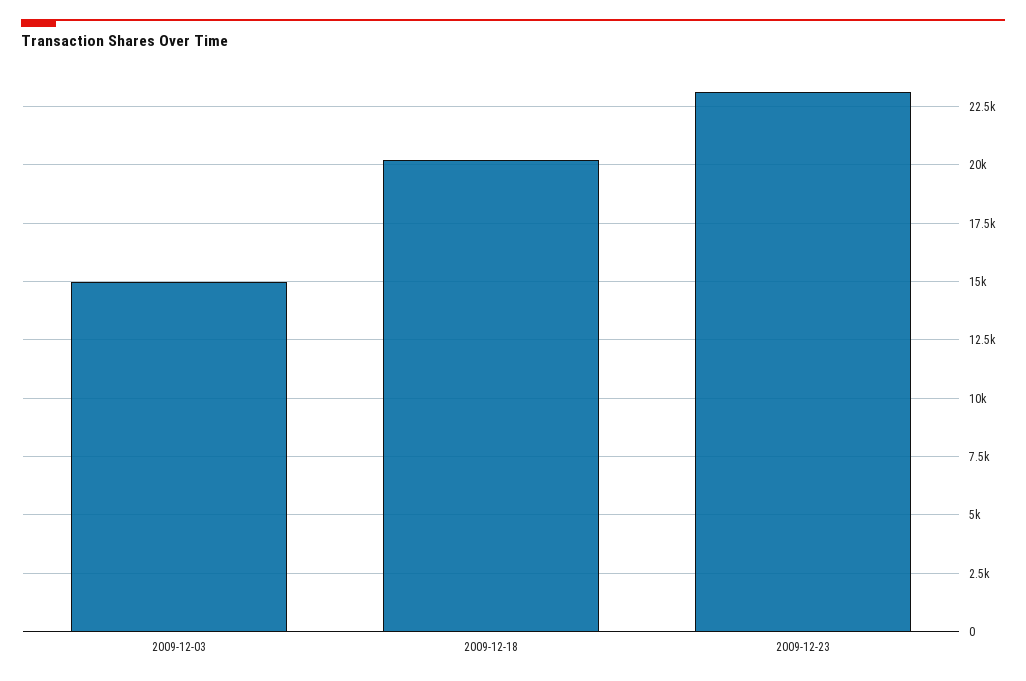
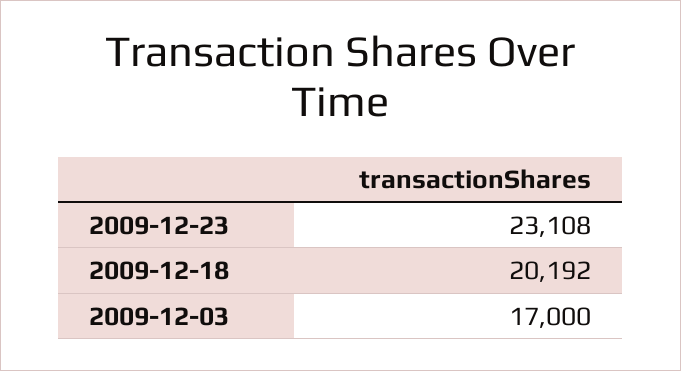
  {
-   "2009-12-03": 15000,
+   "2009-12-03": 17000,
    "2009-12-18": 20192,
    "2009-12-23": 23108
  }

